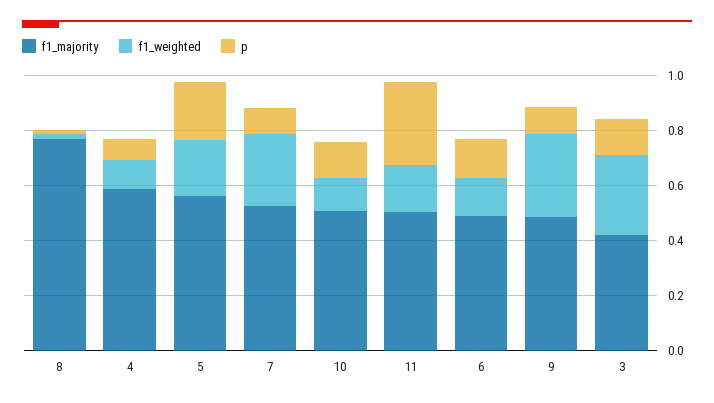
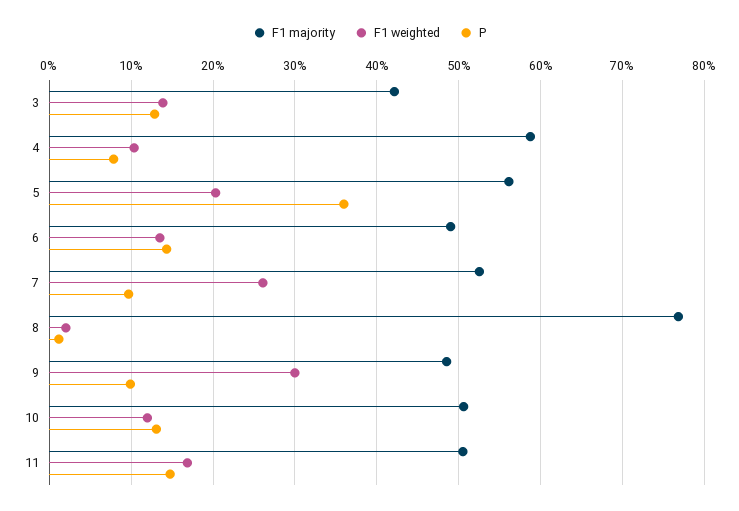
  {
    "f1_majority": {
      "8": 0.77,
      "4": 0.59,
      "5": 0.56,
      "7": 0.53,
      "10": 0.51,
      "11": 0.51,
      "6": 0.49,
      "9": 0.49,
      "3": 0.42
    },
    "f1_weighted": {
      "8": 0.02,
      "4": 0.1,
      "5": 0.2,
      "7": 0.26,
      "10": 0.12,
      "11": 0.17,
      "6": 0.14,
      "9": 0.3,
-     "3": 0.3
+     "3": 0.14
    },
    "p": {
      "8": 0.01,
      "4": 0.08,
-     "5": 0.2,
+     "5": 0.36,
      "7": 0.1,
      "10": 0.13,
-     "11": 0.3,
+     "11": 0.15,
      "6": 0.14,
      "9": 0.1,
      "3": 0.13
    }
  }

